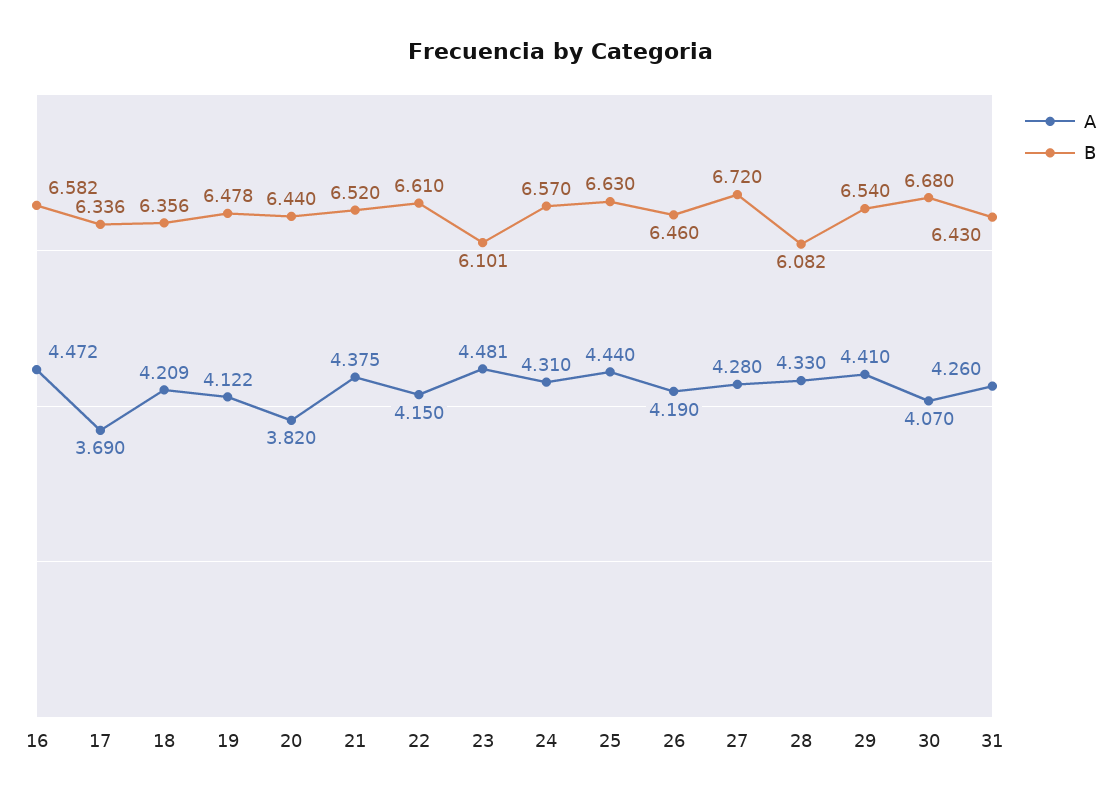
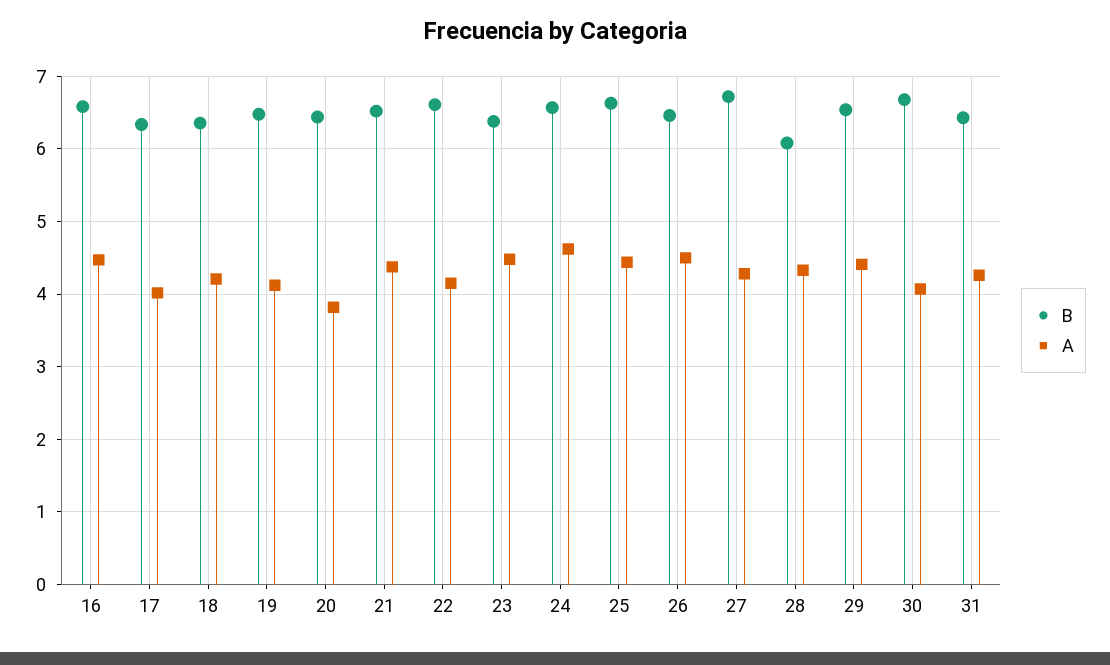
  {
    "A": {
      "16": 4.472,
-     "17": 3.69,
+     "17": 4,
      "18": 4.209,
      "19": 4.122,
      "20": 3.82,
      "21": 4.375,
      "22": 4.15,
      "23": 4.481,
-     "24": 4.31,
+     "24": 4.6,
      "25": 4.44,
-     "26": 4.19,
+     "26": 4.5,
      "27": 4.28,
      "28": 4.33,
      "29": 4.41,
      "30": 4.07,
      "31": 4.26
    },
    "B": {
      "16": 6.582,
      "17": 6.336,
      "18": 6.356,
      "19": 6.478,
      "20": 6.44,
      "21": 6.52,
      "22": 6.61,
-     "23": 6.101,
+     "23": 6.4,
      "24": 6.57,
      "25": 6.63,
      "26": 6.46,
      "27": 6.72,
      "28": 6.082,
      "29": 6.54,
      "30": 6.68,
      "31": 6.43
    }
  }

